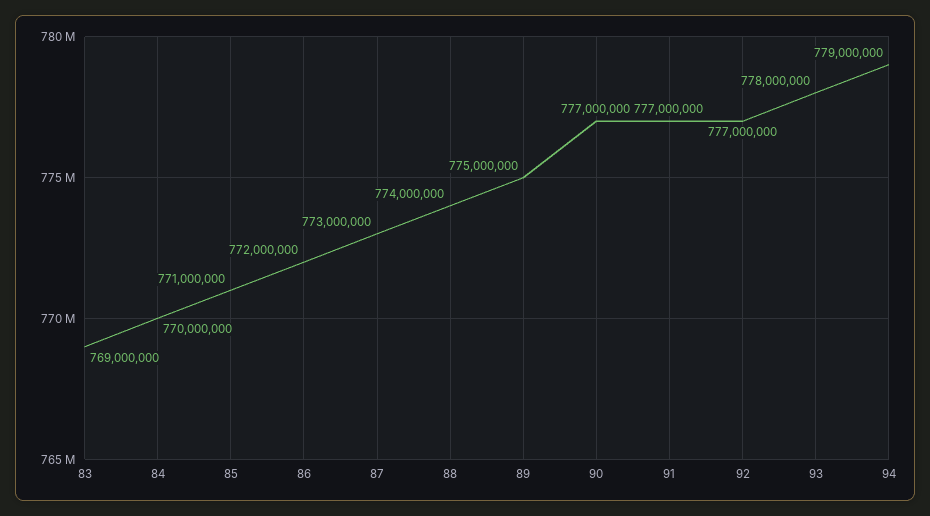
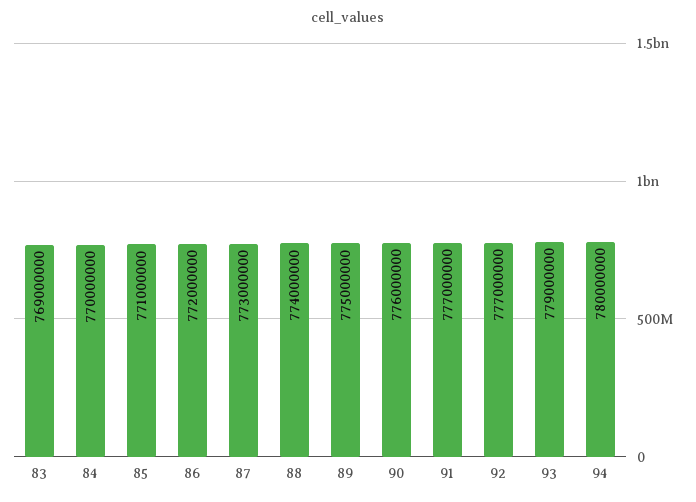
  {
    "83": 769000000,
    "84": 770000000,
    "85": 771000000,
    "86": 772000000,
    "87": 773000000,
    "88": 774000000,
    "89": 775000000,
-   "90": 777000000,
+   "90": 776000000,
    "91": 777000000,
    "92": 777000000,
-   "93": 778000000,
+   "93": 779000000,
-   "94": 779000000
+   "94": 780000000
  }

